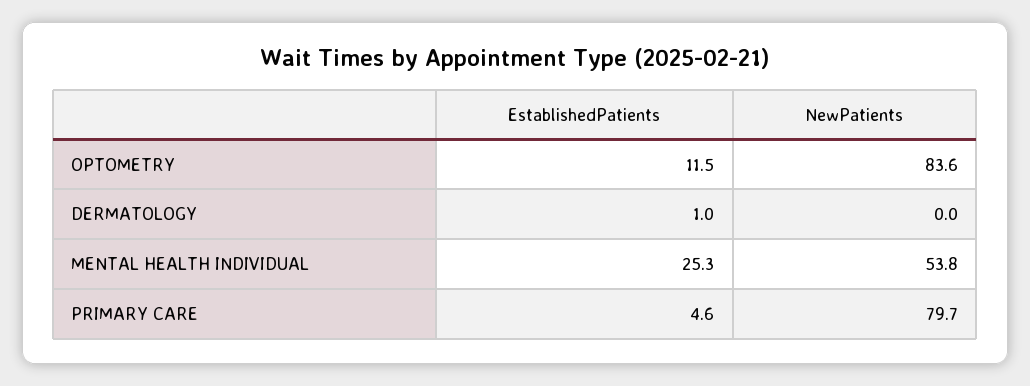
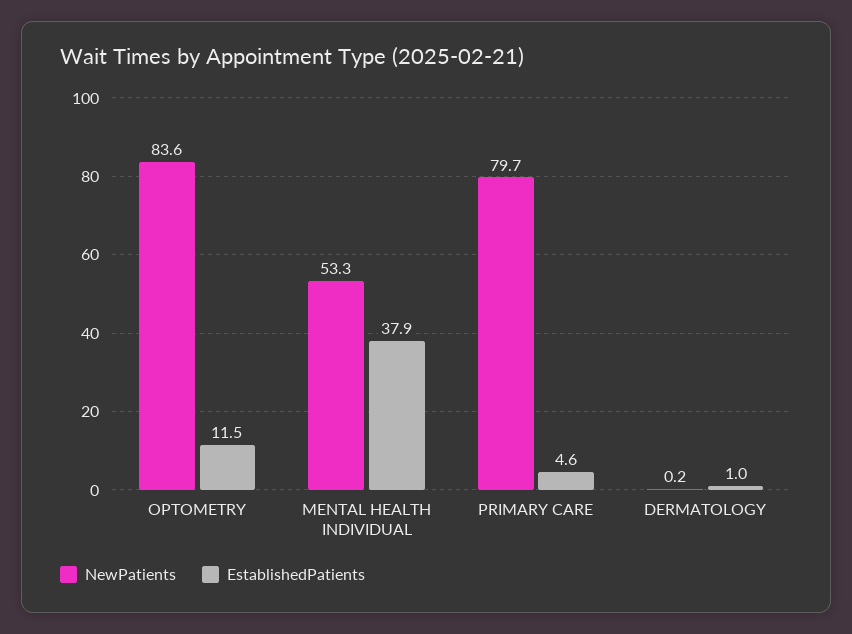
  {
    "EstablishedPatients": {
      "OPTOMETRY": 11.5,
      "DERMATOLOGY": 1,
-     "MENTAL HEALTH INDIVIDUAL": 25.3,
+     "MENTAL HEALTH INDIVIDUAL": 37.9,
      "PRIMARY CARE": 4.6
    },
    "NewPatients": {
      "OPTOMETRY": 83.6,
-     "DERMATOLOGY": 0,
+     "DERMATOLOGY": 0.2,
-     "MENTAL HEALTH INDIVIDUAL": 53.8,
+     "MENTAL HEALTH INDIVIDUAL": 53.3,
      "PRIMARY CARE": 79.7
    }
  }

